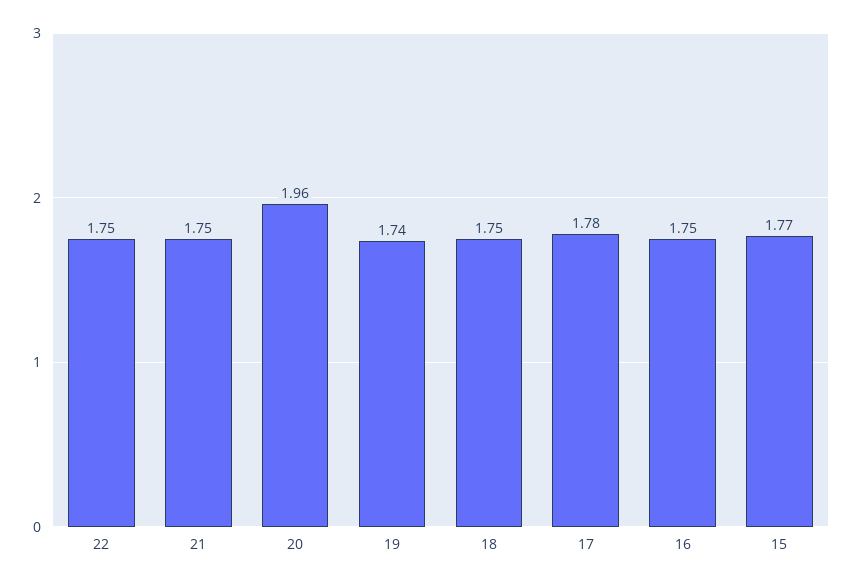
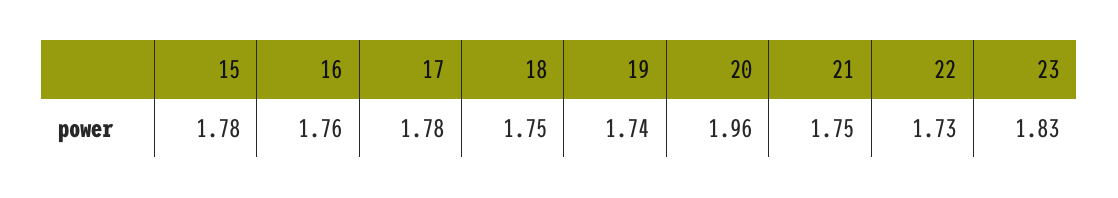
  {
-   "22": 1.75,
+   "22": 1.73,
    "21": 1.75,
    "20": 1.96,
    "19": 1.74,
    "18": 1.75,
    "17": 1.78,
-   "16": 1.75,
+   "16": 1.76,
-   "15": 1.77
+   "15": 1.78,
+   "23": 1.83
  }

